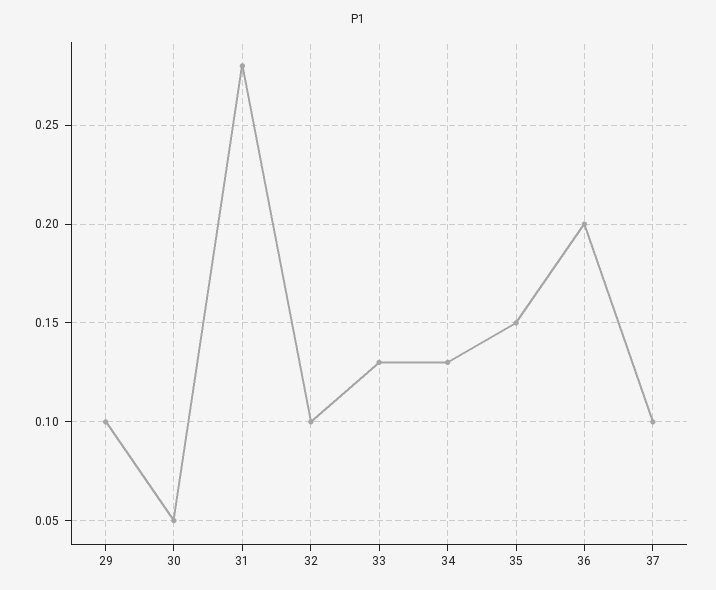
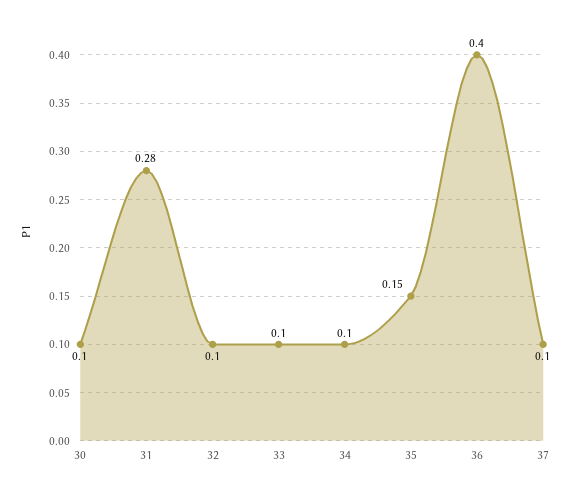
  {
-   "29": 0.1,
-   "30": 0.05,
+   "30": 0.1,
    "31": 0.28,
    "32": 0.1,
-   "33": 0.13,
+   "33": 0.1,
-   "34": 0.13,
+   "34": 0.1,
    "35": 0.15,
-   "36": 0.2,
+   "36": 0.4,
    "37": 0.1
  }

